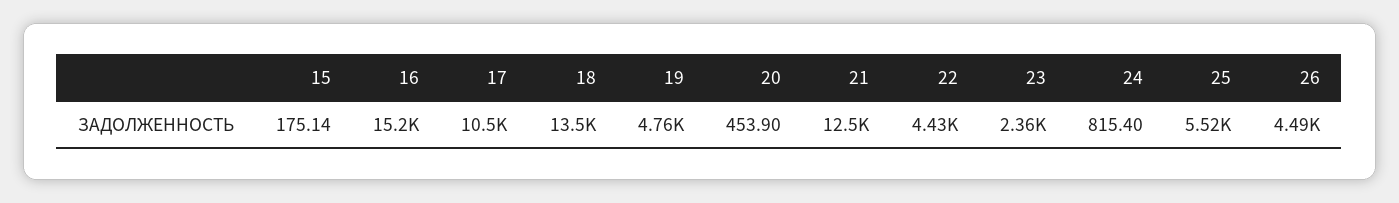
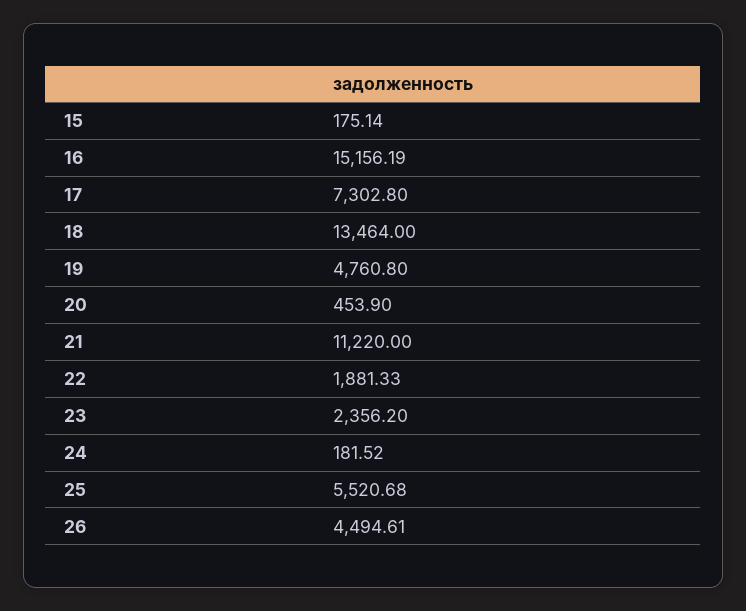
  {
    "15": 175.14,
    "16": 15156.19,
-   "17": 10500,
+   "17": 7302.8,
    "18": 13464,
    "19": 4760.8,
    "20": 453.9,
-   "21": 12500,
+   "21": 11220,
-   "22": 4430,
+   "22": 1881.33,
    "23": 2356.2,
-   "24": 815.4,
+   "24": 181.52,
    "25": 5520.68,
    "26": 4494.61
  }

